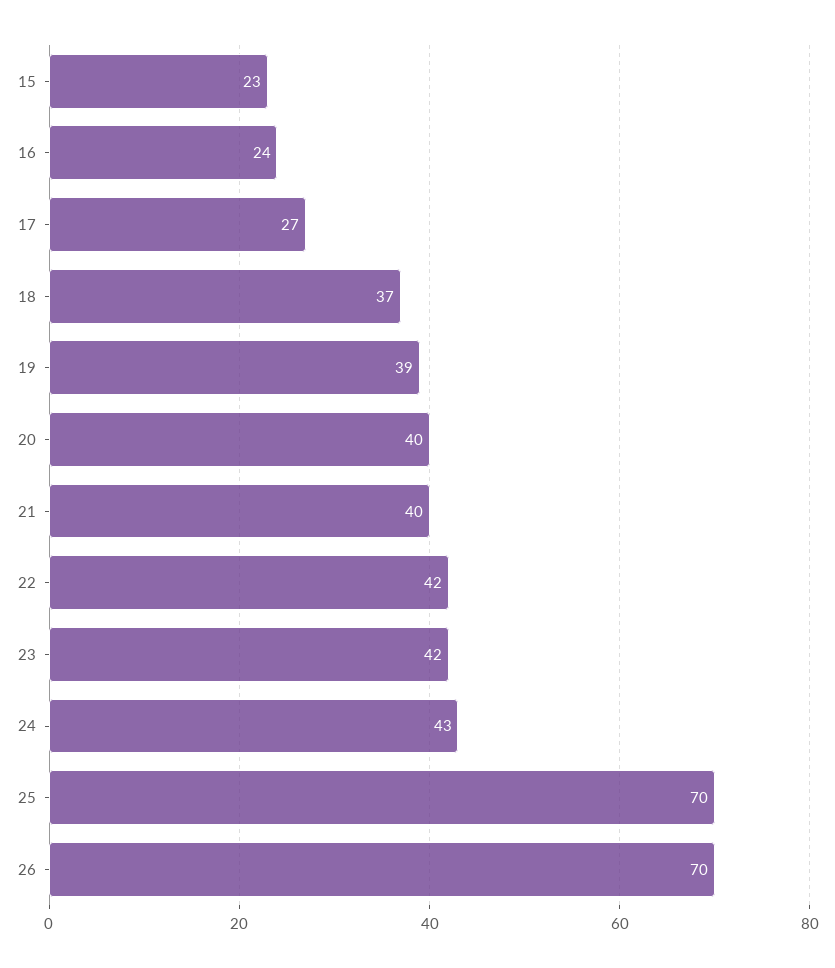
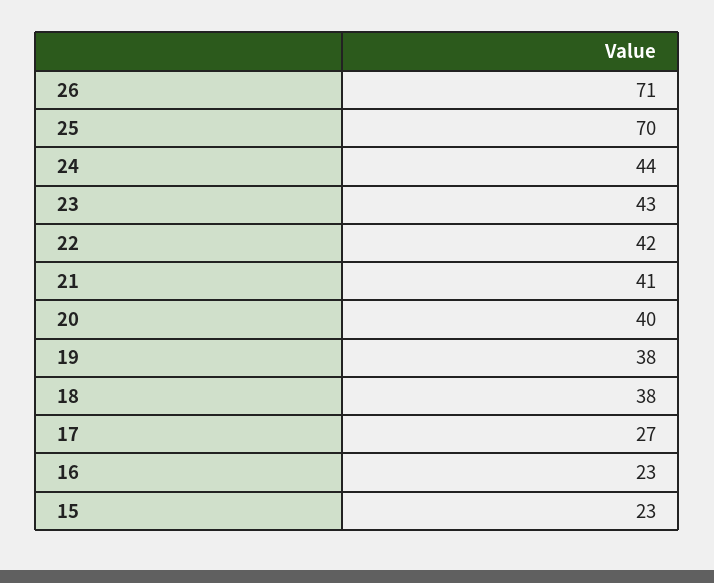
  {
    "15": 23,
-   "16": 24,
+   "16": 23,
    "17": 27,
-   "18": 37,
+   "18": 38,
-   "19": 39,
+   "19": 38,
    "20": 40,
-   "21": 40,
+   "21": 41,
    "22": 42,
-   "23": 42,
+   "23": 43,
-   "24": 43,
+   "24": 44,
    "25": 70,
-   "26": 70
+   "26": 71
  }

